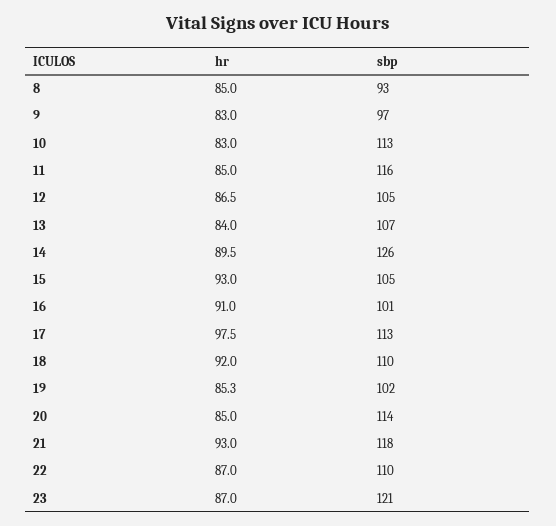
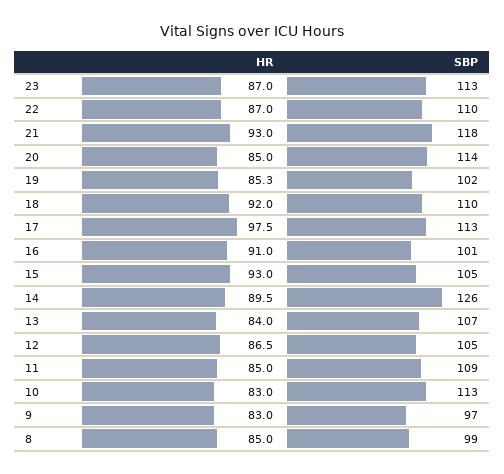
  {
    "hr": {
      "8": 85,
      "9": 83,
      "10": 83,
      "11": 85,
      "12": 86.5,
      "13": 84,
      "14": 89.5,
      "15": 93,
      "16": 91,
      "17": 97.5,
      "18": 92,
      "19": 85.3,
      "20": 85,
      "21": 93,
      "22": 87,
      "23": 87
    },
    "sbp": {
-     "8": 93,
+     "8": 99,
      "9": 97,
      "10": 113,
-     "11": 116,
+     "11": 109,
      "12": 105,
      "13": 107,
      "14": 126,
      "15": 105,
      "16": 101,
      "17": 113,
      "18": 110,
      "19": 102,
      "20": 114,
      "21": 118,
      "22": 110,
-     "23": 121
+     "23": 113
    }
  }

